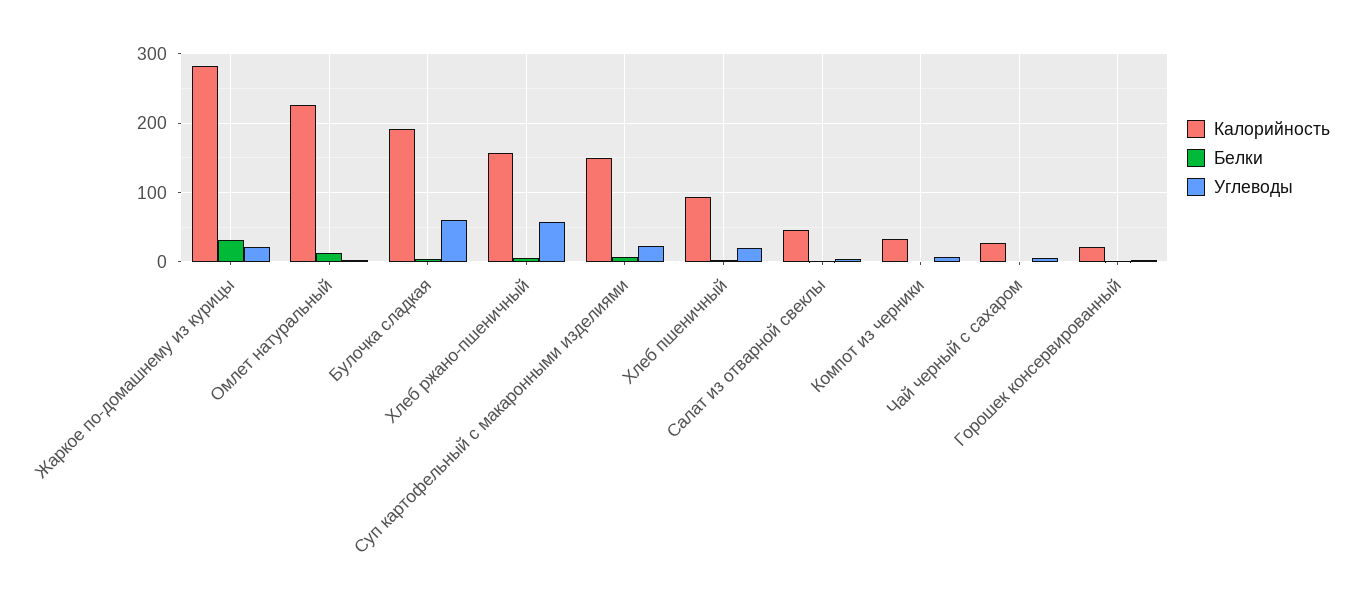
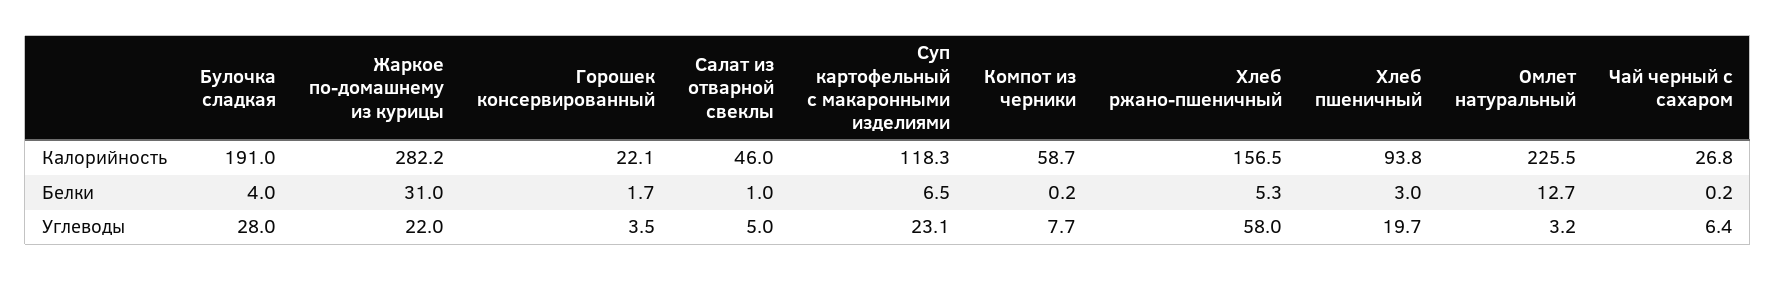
  {
    "Калорийность": {
      "Жаркое по-домашнему из курицы": 282.2,
      "Омлет натуральный": 225.5,
      "Булочка сладкая": 191,
      "Хлеб ржано-пшеничный": 156.5,
-     "Суп картофельный с макаронными изделиями": 150,
+     "Суп картофельный с макаронными изделиями": 118.3,
      "Хлеб пшеничный": 93.8,
      "Салат из отварной свеклы": 46,
-     "Компот из черники": 30,
+     "Компот из черники": 58.7,
      "Чай черный с сахаром": 26.8,
      "Горошек консервированный": 22.1
    },
    "Белки": {
      "Жаркое по-домашнему из курицы": 31,
      "Омлет натуральный": 12.7,
      "Булочка сладкая": 4,
      "Хлеб ржано-пшеничный": 5.3,
      "Суп картофельный с макаронными изделиями": 6.5,
      "Хлеб пшеничный": 3,
      "Салат из отварной свеклы": 1,
      "Компот из черники": 0.2,
      "Чай черный с сахаром": 0.2,
      "Горошек консервированный": 1.7
    },
    "Углеводы": {
      "Жаркое по-домашнему из курицы": 22,
      "Омлет натуральный": 3.2,
-     "Булочка сладкая": 60,
+     "Булочка сладкая": 28,
      "Хлеб ржано-пшеничный": 58,
      "Суп картофельный с макаронными изделиями": 23.1,
      "Хлеб пшеничный": 19.7,
      "Салат из отварной свеклы": 5,
      "Компот из черники": 7.7,
      "Чай черный с сахаром": 6.4,
      "Горошек консервированный": 3.5
    }
  }

